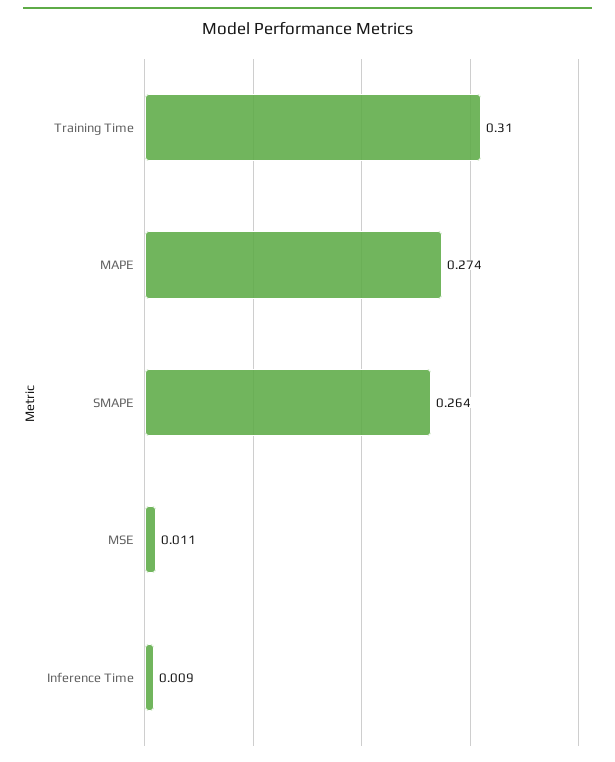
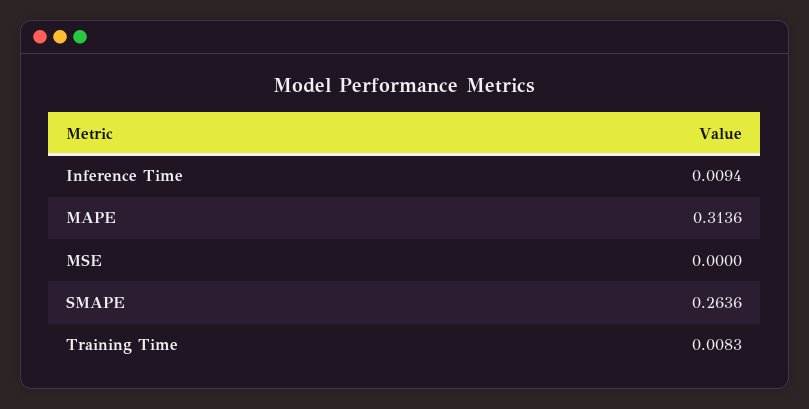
  {
-   "Training Time": 0.31,
+   "Training Time": 0.0083,
-   "MAPE": 0.274,
+   "MAPE": 0.3136,
    "SMAPE": 0.2636,
-   "MSE": 0.011,
+   "MSE": 0,
    "Inference Time": 0.0094
  }

